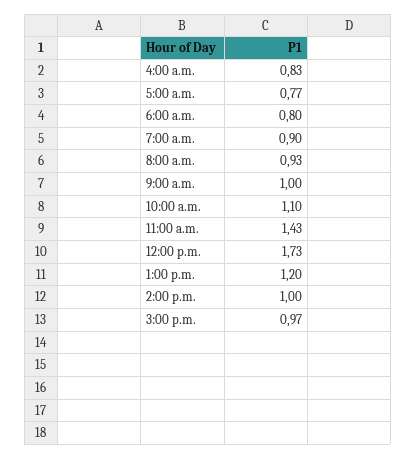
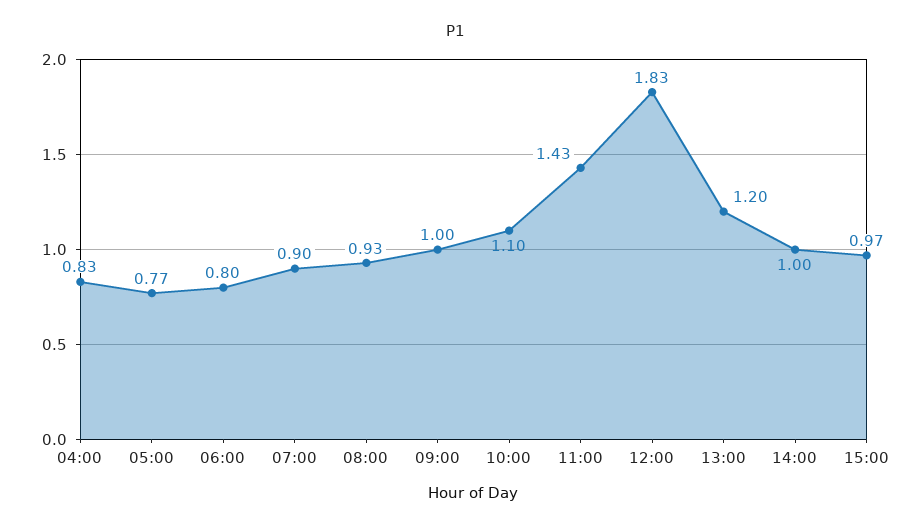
  {
    "4:00 a.m.": 0.83,
    "5:00 a.m.": 0.77,
    "6:00 a.m.": 0.8,
    "7:00 a.m.": 0.9,
    "8:00 a.m.": 0.93,
    "9:00 a.m.": 1,
    "10:00 a.m.": 1.1,
    "11:00 a.m.": 1.43,
-   "12:00 p.m.": 1.73,
+   "12:00 p.m.": 1.83,
    "1:00 p.m.": 1.2,
    "2:00 p.m.": 1,
    "3:00 p.m.": 0.97
  }

